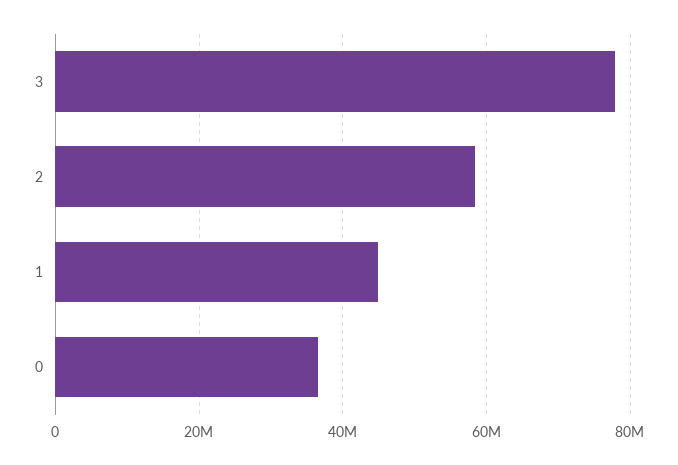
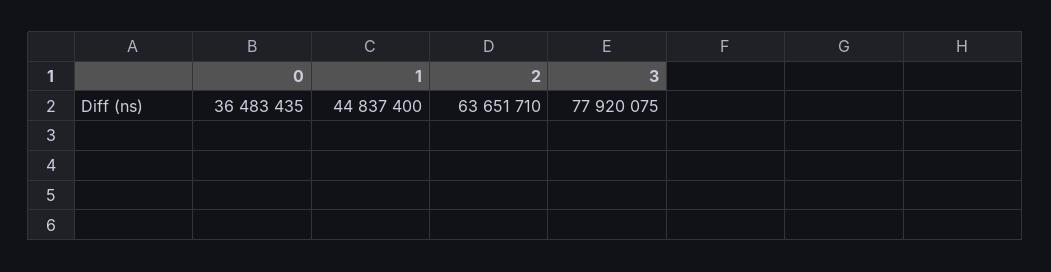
  {
    "3": 77920075,
-   "2": 58000000,
+   "2": 63651710,
    "1": 44837400,
    "0": 36483435
  }

